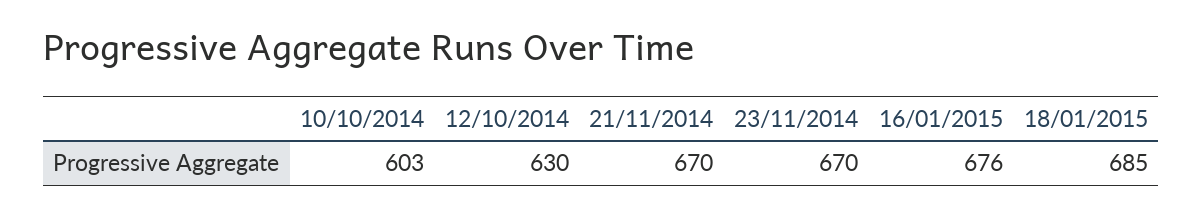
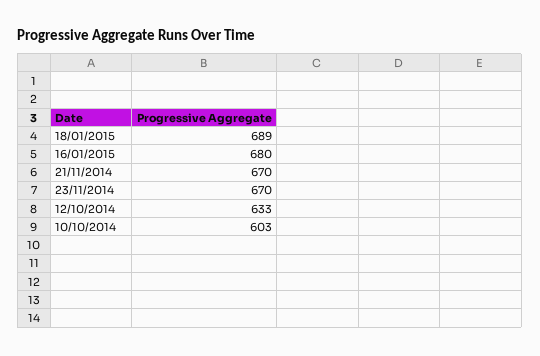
  {
    "10/10/2014": 603,
-   "12/10/2014": 630,
+   "12/10/2014": 633,
    "21/11/2014": 670,
    "23/11/2014": 670,
-   "16/01/2015": 676,
+   "16/01/2015": 680,
-   "18/01/2015": 685
+   "18/01/2015": 689
  }

